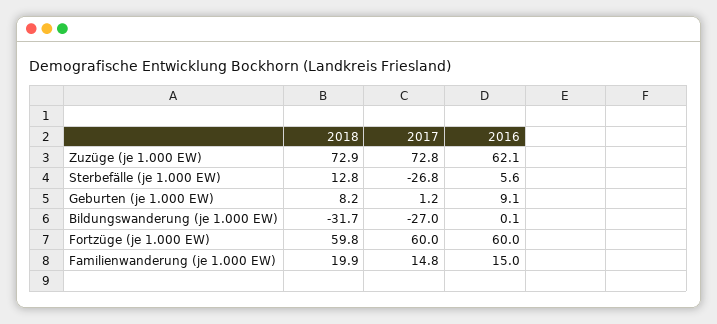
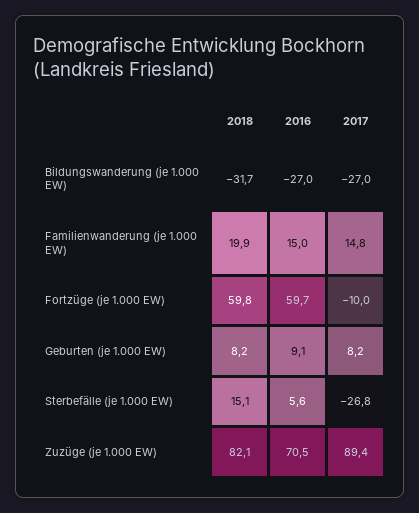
  {
    "2018": {
-     "Zuzüge (je 1.000 EW)": 72.9,
+     "Zuzüge (je 1.000 EW)": 82.1,
-     "Sterbefälle (je 1.000 EW)": 12.8,
+     "Sterbefälle (je 1.000 EW)": 15.1,
      "Geburten (je 1.000 EW)": 8.2,
      "Bildungswanderung (je 1.000 EW)": -31.7,
      "Fortzüge (je 1.000 EW)": 59.8,
      "Familienwanderung (je 1.000 EW)": 19.9
    },
    "2017": {
-     "Zuzüge (je 1.000 EW)": 72.8,
+     "Zuzüge (je 1.000 EW)": 89.4,
      "Sterbefälle (je 1.000 EW)": -26.8,
-     "Geburten (je 1.000 EW)": 1.2,
+     "Geburten (je 1.000 EW)": 8.2,
      "Bildungswanderung (je 1.000 EW)": -27,
-     "Fortzüge (je 1.000 EW)": 60,
+     "Fortzüge (je 1.000 EW)": -10,
      "Familienwanderung (je 1.000 EW)": 14.8
    },
    "2016": {
-     "Zuzüge (je 1.000 EW)": 62.1,
+     "Zuzüge (je 1.000 EW)": 70.5,
      "Sterbefälle (je 1.000 EW)": 5.6,
      "Geburten (je 1.000 EW)": 9.1,
-     "Bildungswanderung (je 1.000 EW)": 0.1,
+     "Bildungswanderung (je 1.000 EW)": -27,
-     "Fortzüge (je 1.000 EW)": 60,
+     "Fortzüge (je 1.000 EW)": 59.7,
      "Familienwanderung (je 1.000 EW)": 15
    }
  }

